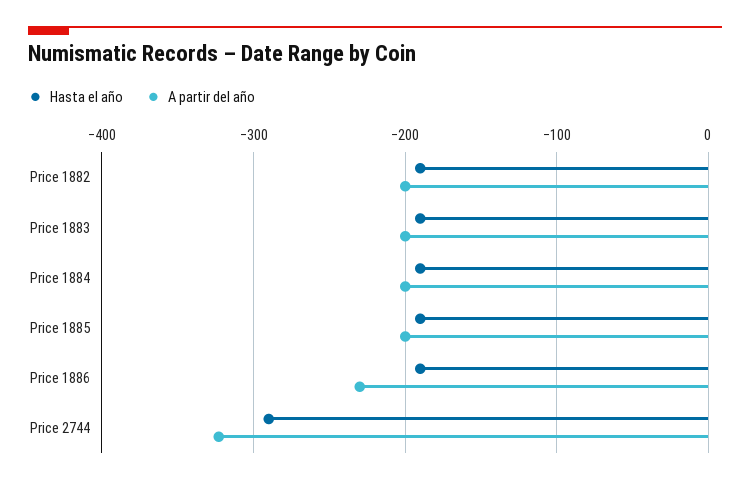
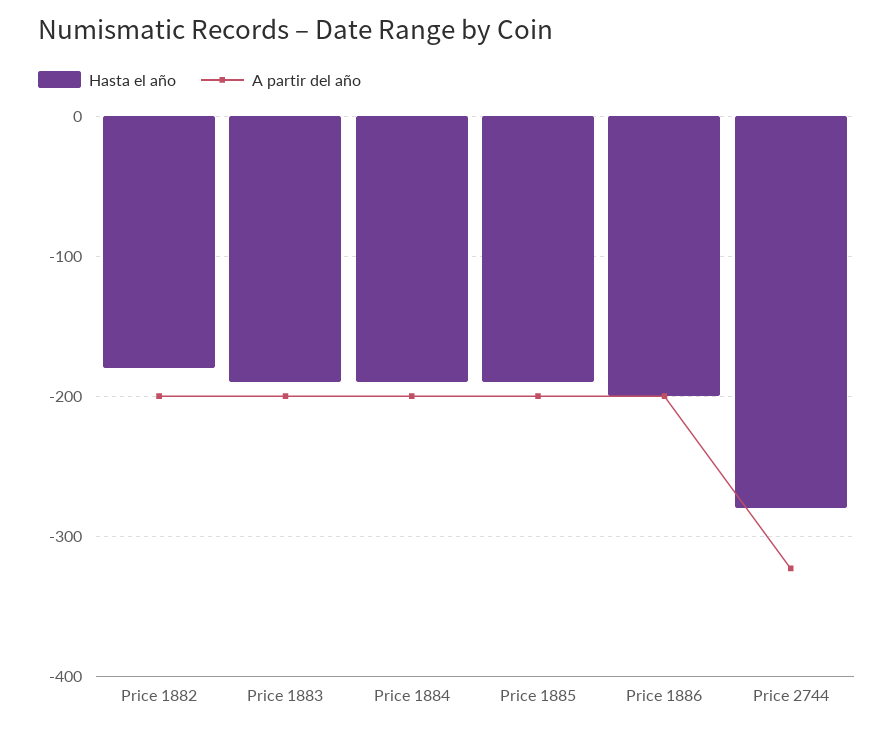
  {
    "Hasta el año": {
-     "Price 1882": -190,
+     "Price 1882": -180,
      "Price 1883": -190,
      "Price 1884": -190,
      "Price 1885": -190,
-     "Price 1886": -190,
+     "Price 1886": -200,
-     "Price 2744": -290
+     "Price 2744": -280
    },
    "A partir del año": {
      "Price 1882": -200,
      "Price 1883": -200,
      "Price 1884": -200,
      "Price 1885": -200,
-     "Price 1886": -230,
+     "Price 1886": -200,
      "Price 2744": -320
    }
  }

